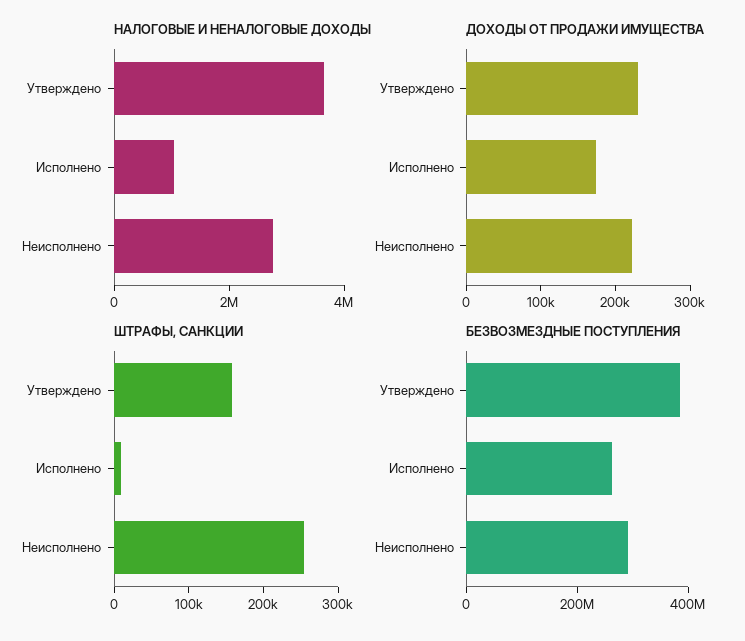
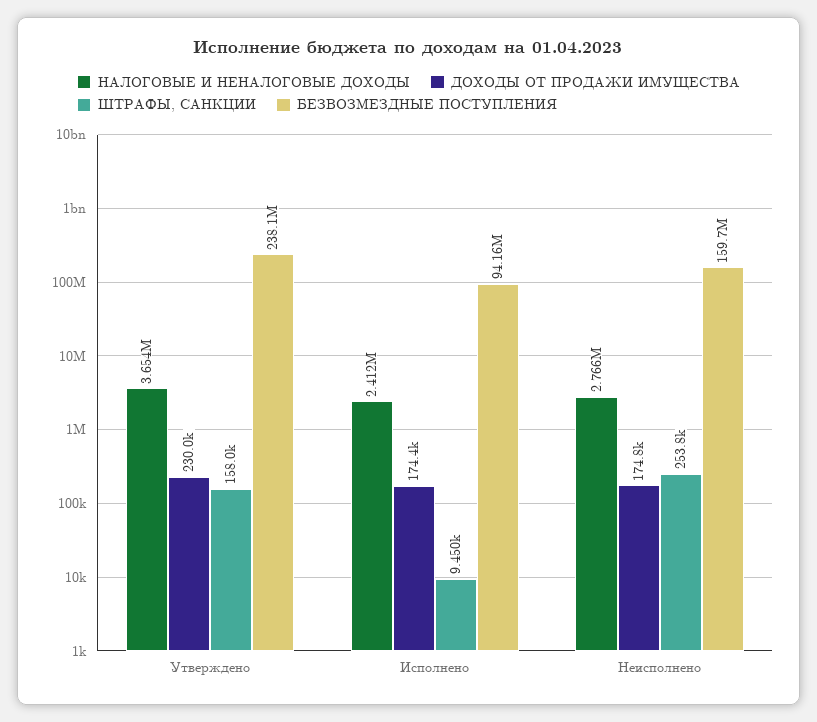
  {
    "НАЛОГОВЫЕ И НЕНАЛОГОВЫЕ ДОХОДЫ": {
      "Утверждено": 3654000,
-     "Исполнено": 1000000,
+     "Исполнено": 2412000,
      "Неисполнено": 2766000
    },
    "ДОХОДЫ ОТ ПРОДАЖИ ИМУЩЕСТВА": {
      "Утверждено": 230000,
      "Исполнено": 174400,
-     "Неисполнено": 220000
+     "Неисполнено": 174800
    },
    "ШТРАФЫ, САНКЦИИ": {
      "Утверждено": 158000,
      "Исполнено": 9450,
      "Неисполнено": 253800
    },
    "БЕЗВОЗМЕЗДНЫЕ ПОСТУПЛЕНИЯ": {
-     "Утверждено": 400000000,
+     "Утверждено": 238100000,
-     "Исполнено": 250000000,
+     "Исполнено": 94160000,
-     "Неисполнено": 300000000
+     "Неисполнено": 159700000
    }
  }

